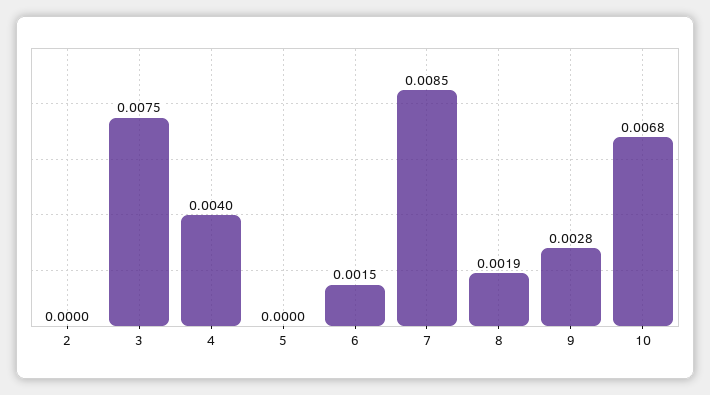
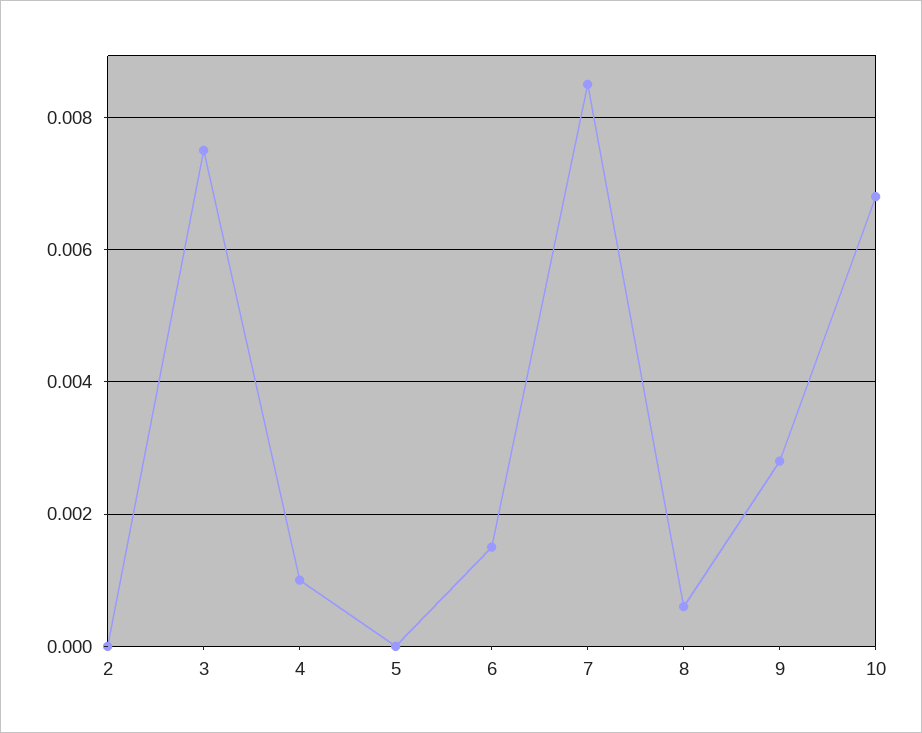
  {
    "2": 0,
    "3": 0.0075,
-   "4": 0.004,
+   "4": 0.001,
    "5": 0,
    "6": 0.0015,
    "7": 0.0085,
-   "8": 0.0019,
+   "8": 0.0005,
    "9": 0.0028,
    "10": 0.0068
  }

